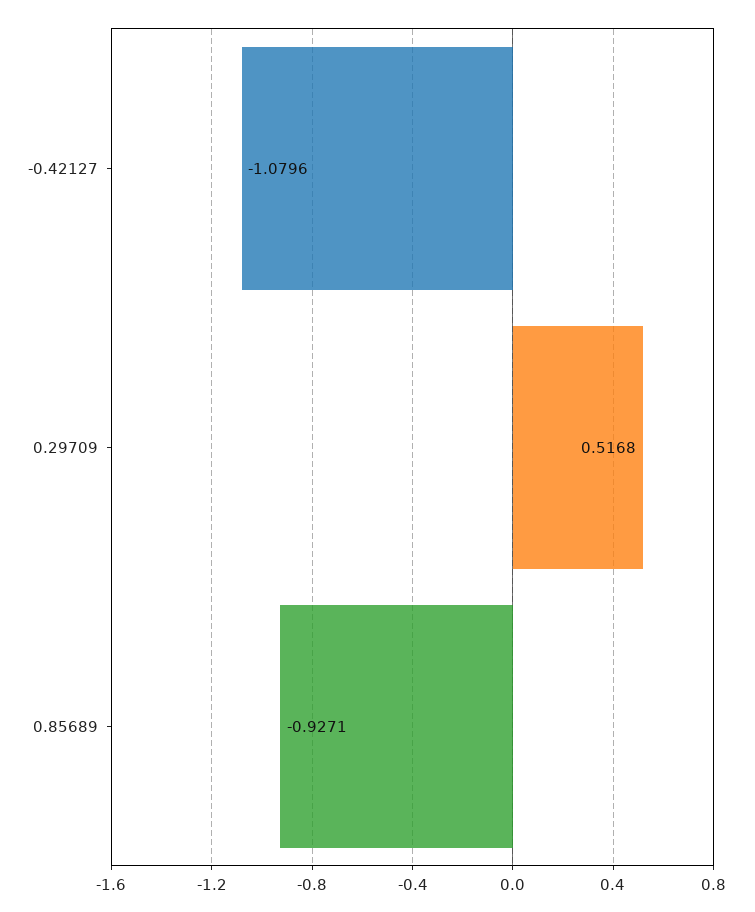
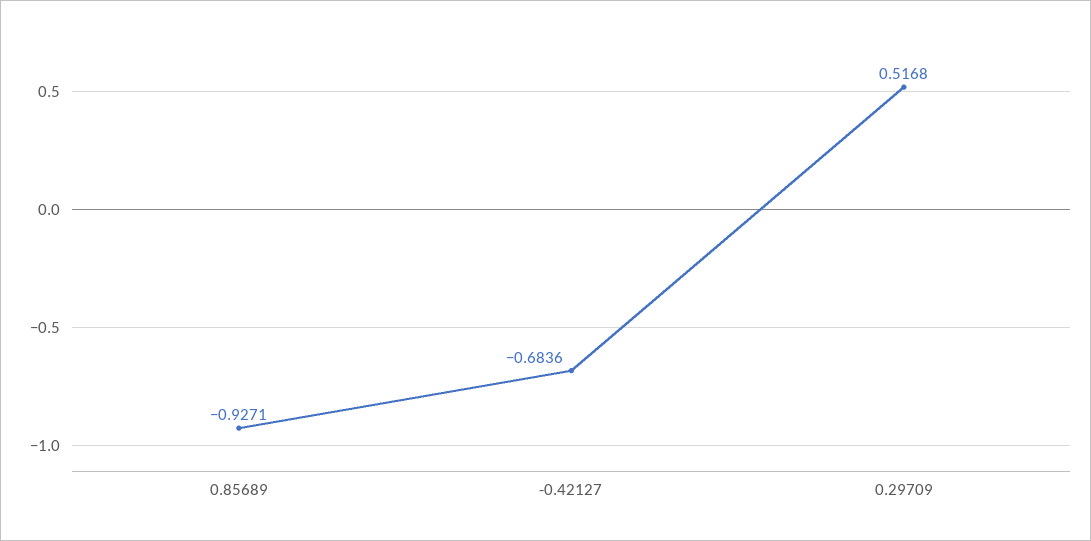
  {
-   "-0.42127": -1.0796,
+   "-0.42127": -0.6836,
    "0.29709": 0.5168,
    "0.85689": -0.9271
  }

